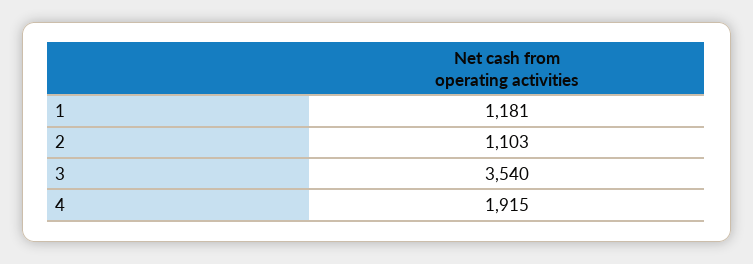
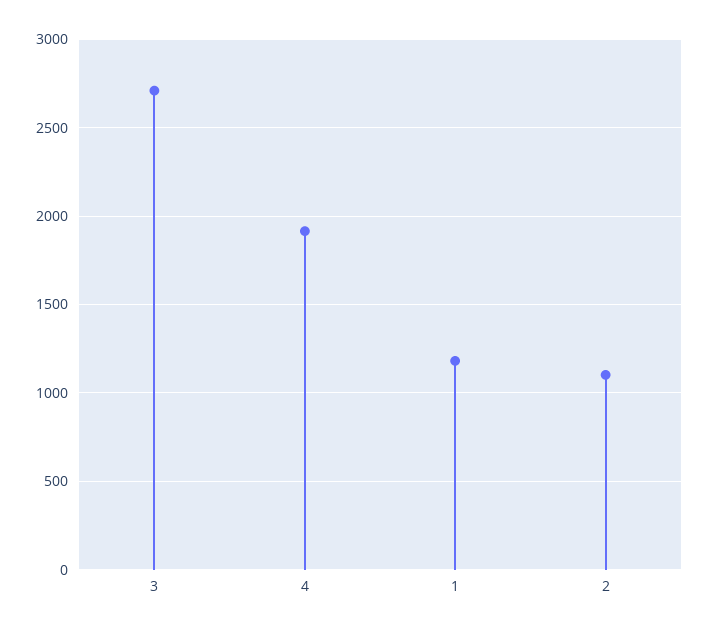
  {
    "1": 1181,
    "2": 1103,
-   "3": 3540,
+   "3": 2700,
    "4": 1915
  }

